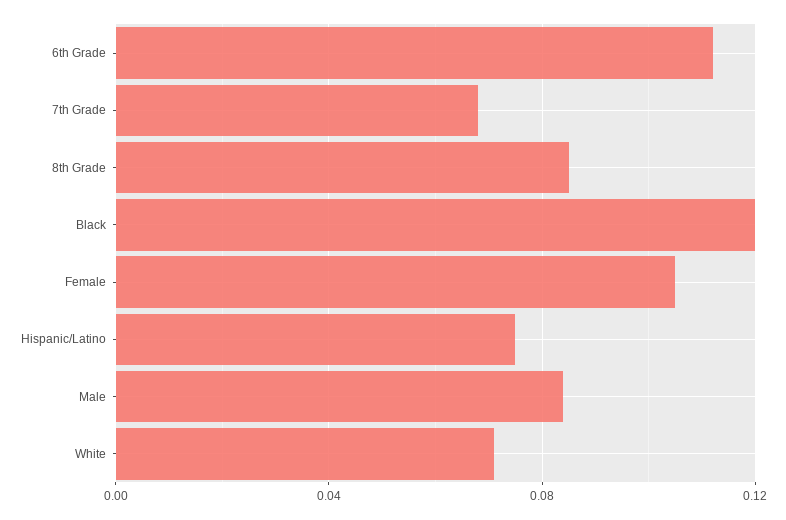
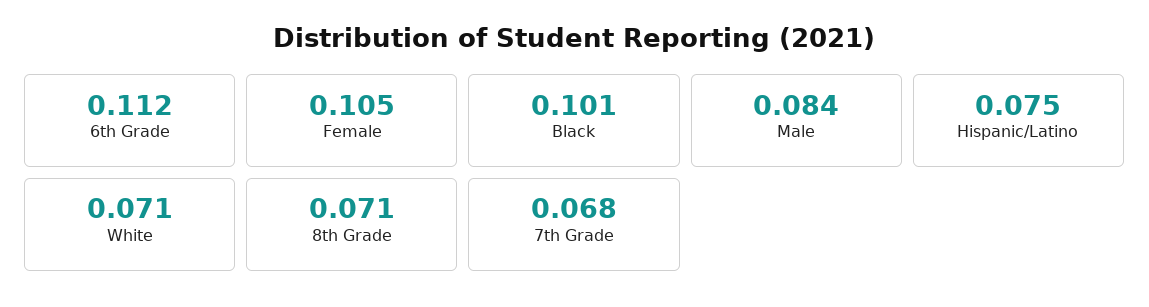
  {
    "6th Grade": 0.112,
    "7th Grade": 0.068,
-   "8th Grade": 0.085,
+   "8th Grade": 0.071,
-   "Black": 0.12,
+   "Black": 0.101,
    "Female": 0.105,
    "Hispanic/Latino": 0.075,
    "Male": 0.084,
    "White": 0.071
  }

